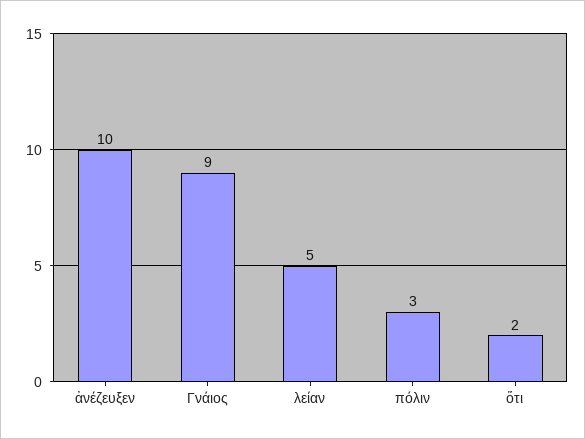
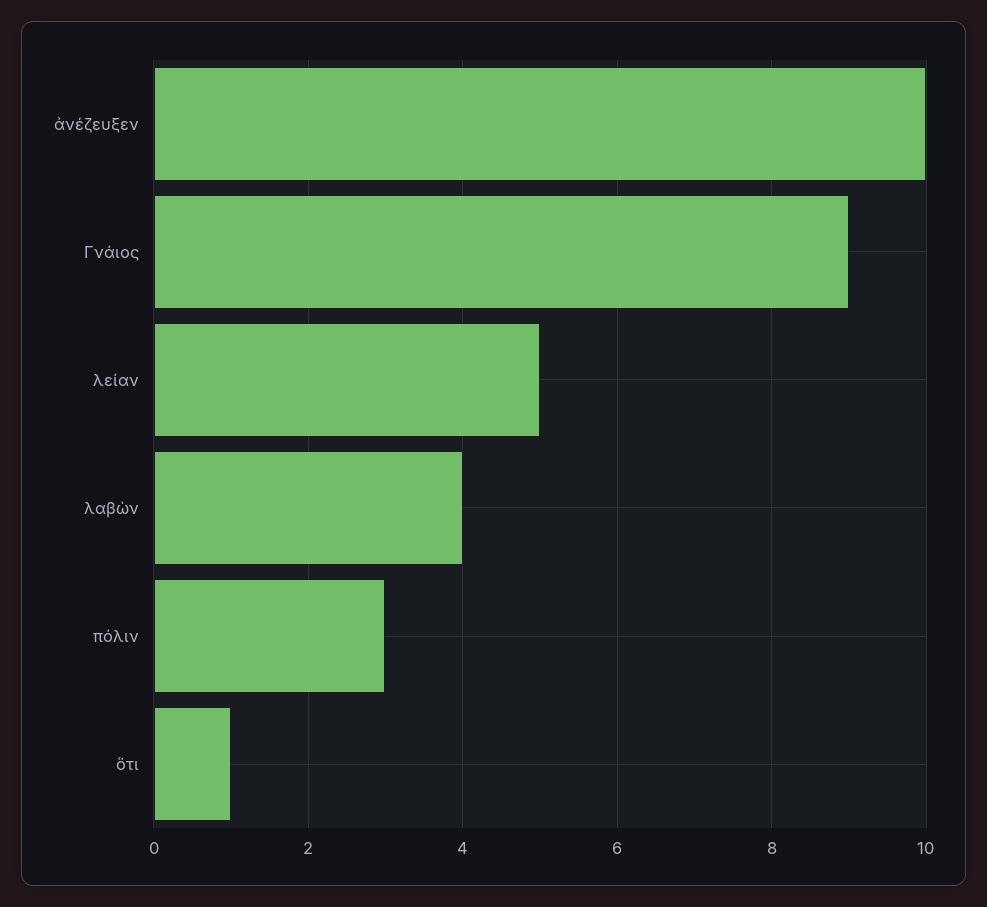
  {
    "ἀνέζευξεν": 10,
    "Γνάιος": 9,
    "λείαν": 5,
    "πόλιν": 3,
-   "ὅτι": 2
+   "ὅτι": 1,
+   "λαβὼν": 4
  }

